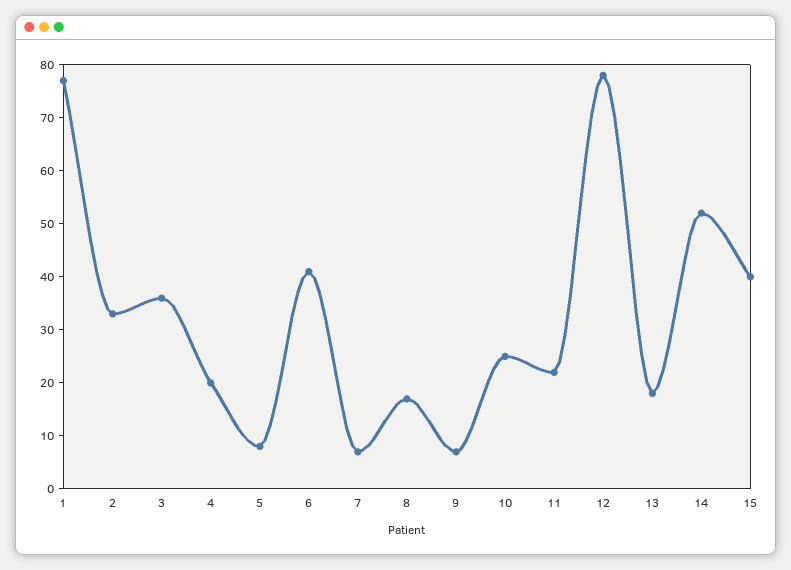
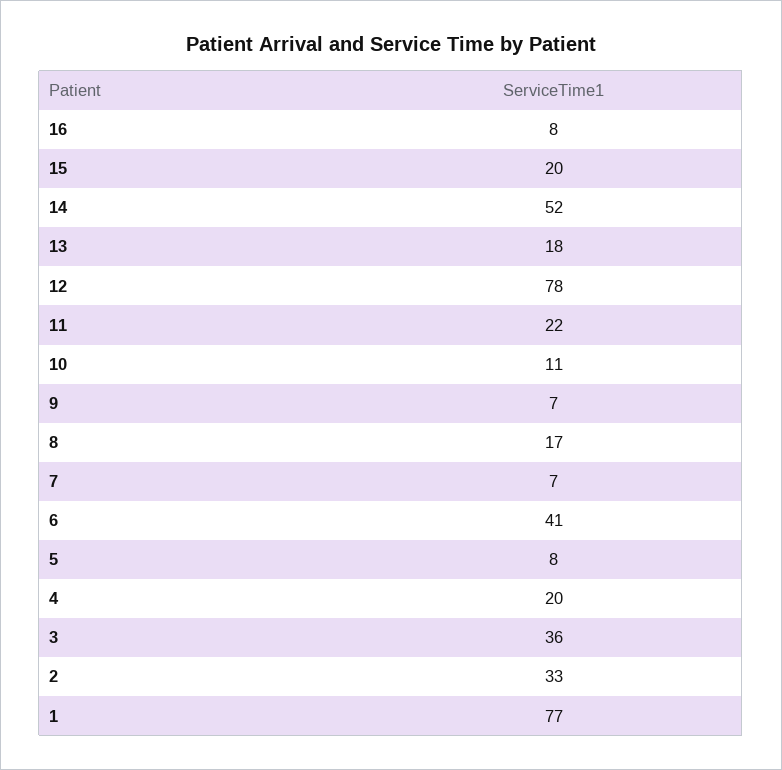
  {
    "1": 77,
    "2": 33,
    "3": 36,
    "4": 20,
    "5": 8,
    "6": 41,
    "7": 7,
    "8": 17,
    "9": 7,
-   "10": 25,
+   "10": 11,
    "11": 22,
    "12": 78,
    "13": 18,
    "14": 52,
-   "15": 40
+   "15": 20,
+   "16": 8
  }

